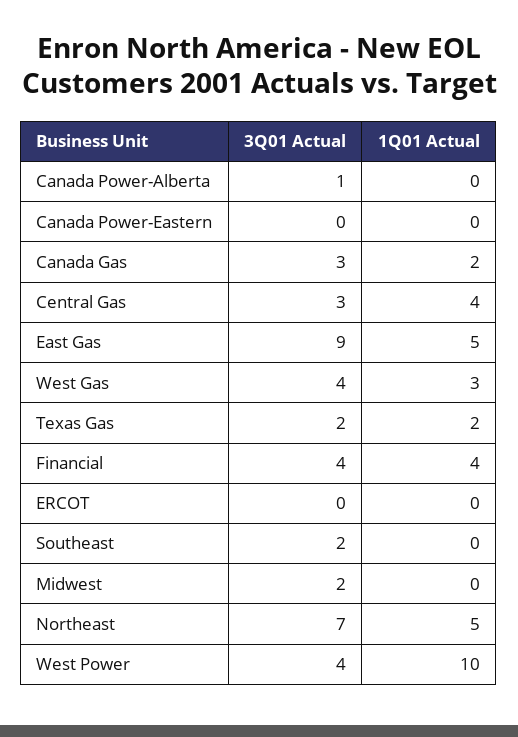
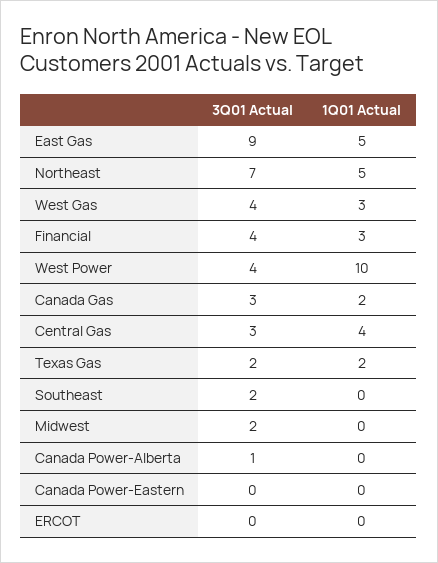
  {
    "3Q01 Actual": {
      "Canada Power-Alberta": 1,
      "Canada Power-Eastern": 0,
      "Canada Gas": 3,
      "Central Gas": 3,
      "East Gas": 9,
      "West Gas": 4,
      "Texas Gas": 2,
      "Financial": 4,
      "ERCOT": 0,
      "Southeast": 2,
      "Midwest": 2,
      "Northeast": 7,
      "West Power": 4
    },
    "1Q01 Actual": {
      "Canada Power-Alberta": 0,
      "Canada Power-Eastern": 0,
      "Canada Gas": 2,
      "Central Gas": 4,
      "East Gas": 5,
      "West Gas": 3,
      "Texas Gas": 2,
-     "Financial": 4,
+     "Financial": 3,
      "ERCOT": 0,
      "Southeast": 0,
      "Midwest": 0,
      "Northeast": 5,
      "West Power": 10
    }
  }

